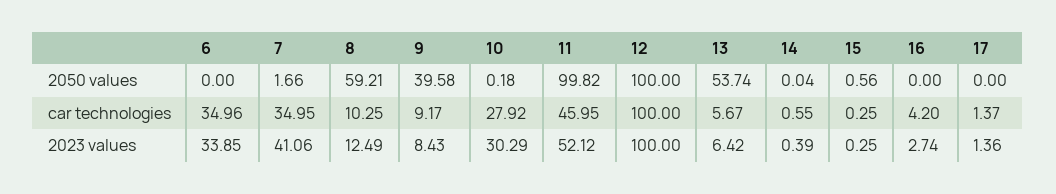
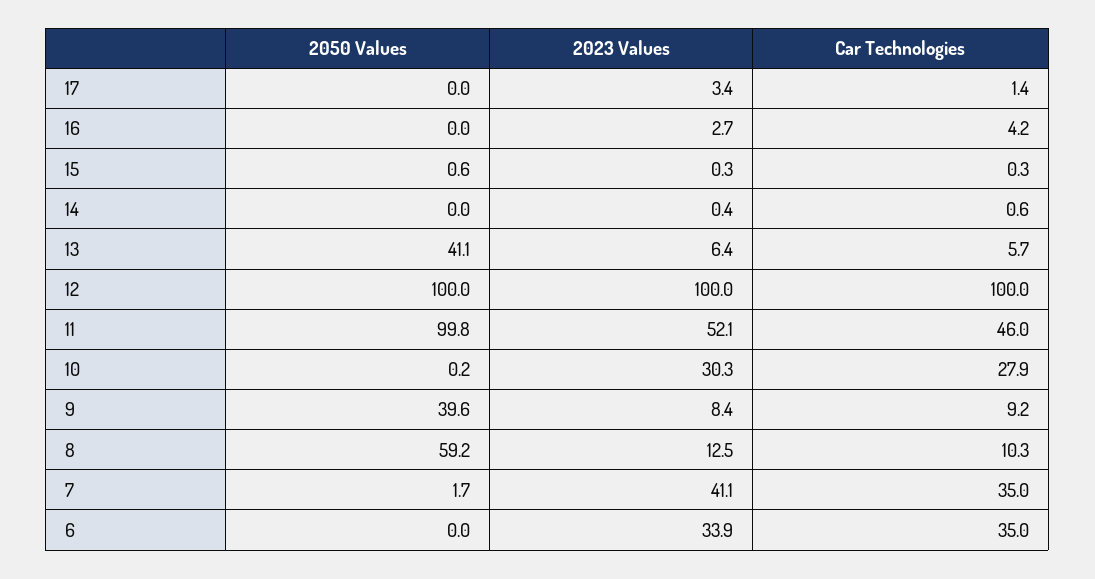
  {
    "6": {
      "2050 values": 0,
      "car technologies": 34.96,
      "2023 values": 33.85
    },
    "7": {
      "2050 values": 1.66,
      "car technologies": 34.95,
      "2023 values": 41.06
    },
    "8": {
      "2050 values": 59.21,
      "car technologies": 10.25,
      "2023 values": 12.49
    },
    "9": {
      "2050 values": 39.58,
      "car technologies": 9.17,
      "2023 values": 8.43
    },
    "10": {
      "2050 values": 0.18,
      "car technologies": 27.92,
      "2023 values": 30.29
    },
    "11": {
      "2050 values": 99.82,
      "car technologies": 45.95,
      "2023 values": 52.12
    },
    "12": {
      "2050 values": 100,
      "car technologies": 100,
      "2023 values": 100
    },
    "13": {
-     "2050 values": 53.74,
+     "2050 values": 41.1,
      "car technologies": 5.67,
      "2023 values": 6.42
    },
    "14": {
      "2050 values": 0.04,
      "car technologies": 0.55,
      "2023 values": 0.39
    },
    "15": {
      "2050 values": 0.56,
      "car technologies": 0.25,
      "2023 values": 0.25
    },
    "16": {
      "2050 values": 0,
      "car technologies": 4.2,
      "2023 values": 2.74
    },
    "17": {
      "2050 values": 0,
      "car technologies": 1.37,
-     "2023 values": 1.36
+     "2023 values": 3.4
    }
  }

